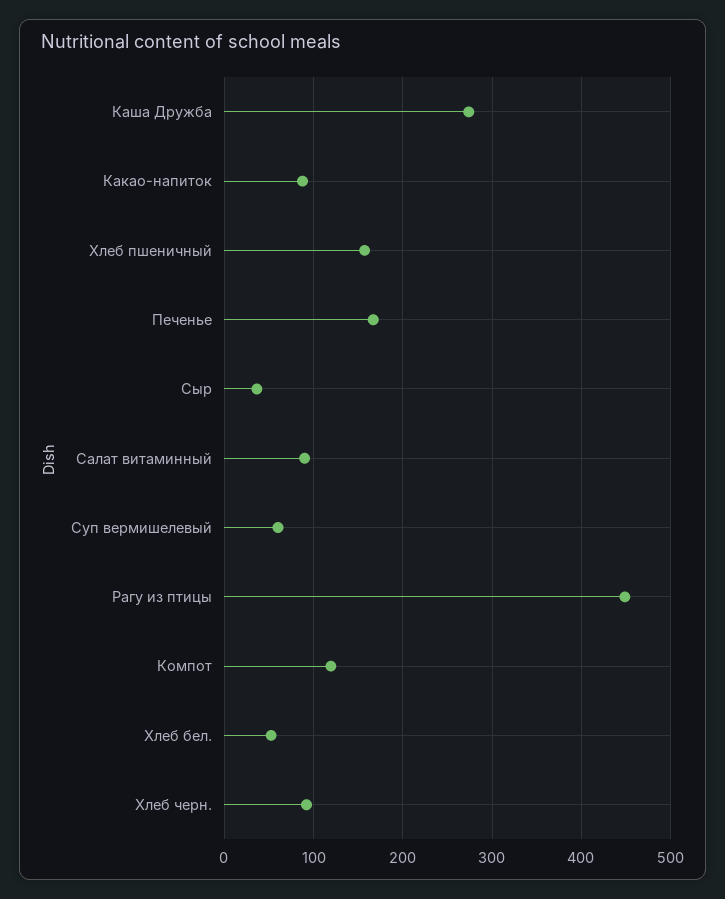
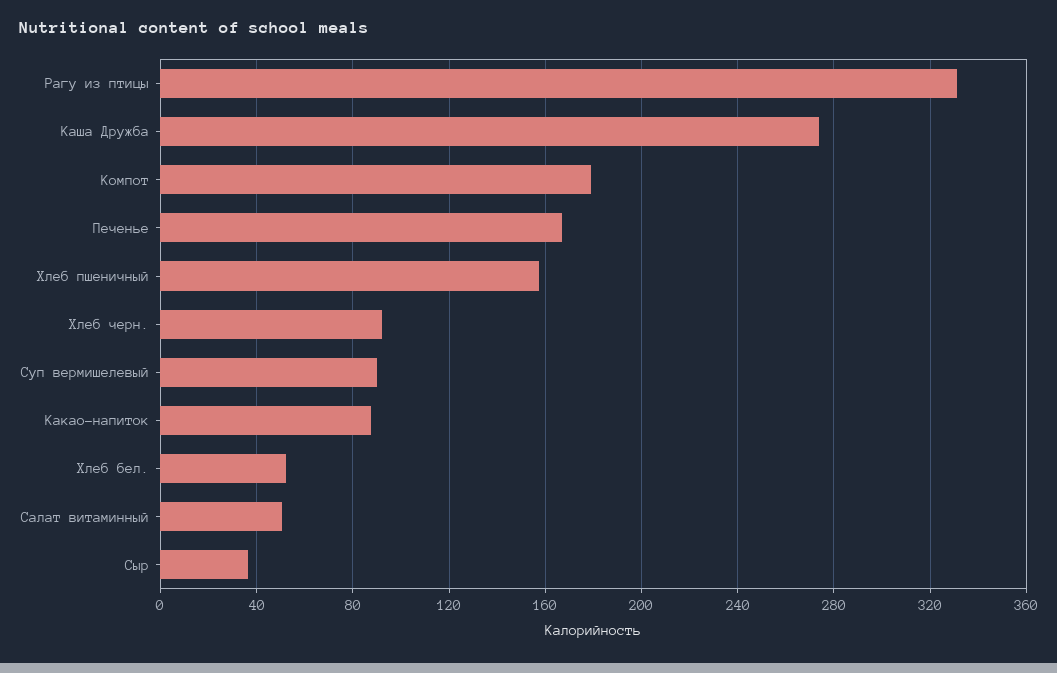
  {
    "Каша Дружба": 275,
    "Какао-напиток": 90,
    "Хлеб пшеничный": 155,
    "Печенье": 165,
    "Сыр": 35,
-   "Салат витаминный": 90,
+   "Салат витаминный": 50,
-   "Суп вермишелевый": 60,
+   "Суп вермишелевый": 90,
-   "Рагу из птицы": 450,
+   "Рагу из птицы": 330,
-   "Компот": 120,
+   "Компот": 180,
    "Хлеб бел.": 50,
    "Хлеб черн.": 90
  }

